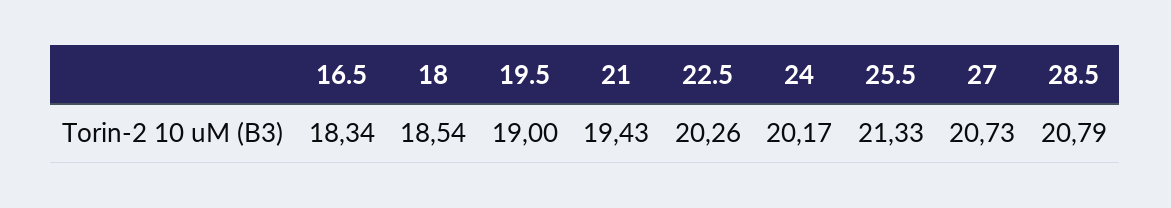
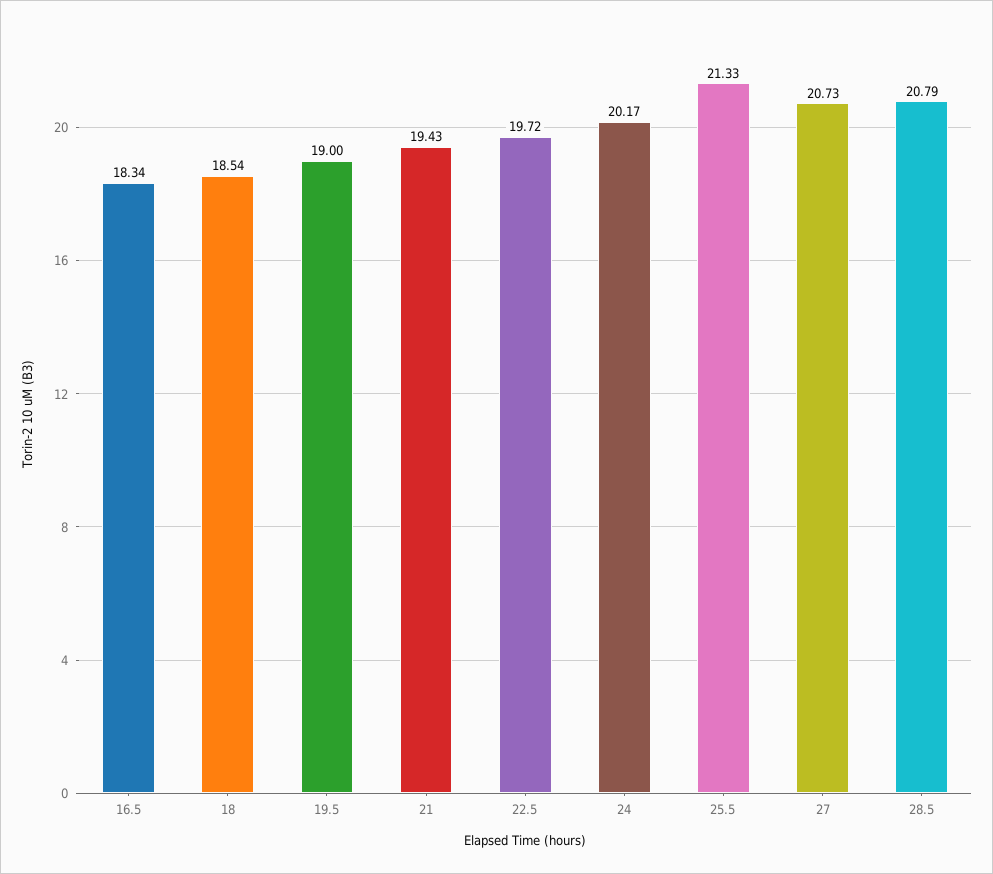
  {
    "16.5": 18.34,
    "18": 18.54,
    "19.5": 19,
    "21": 19.43,
-   "22.5": 20.26,
+   "22.5": 19.72,
    "24": 20.17,
    "25.5": 21.33,
    "27": 20.73,
    "28.5": 20.79
  }

